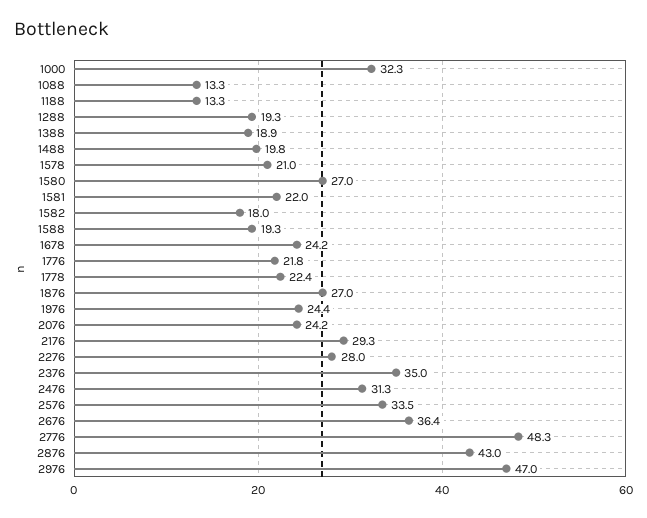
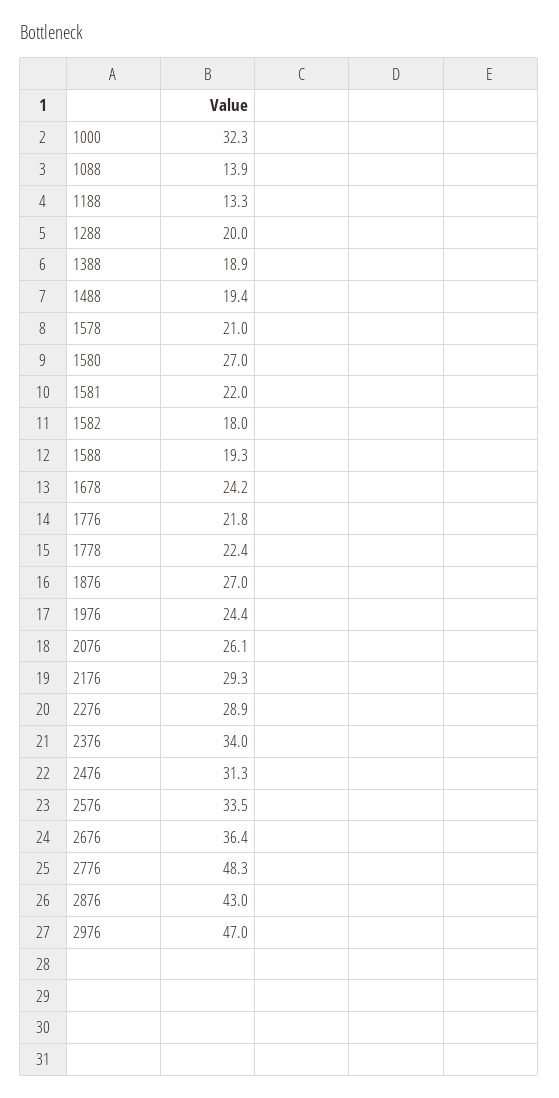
  {
    "1000": 32.3,
-   "1088": 13.3,
+   "1088": 13.9,
    "1188": 13.3,
-   "1288": 19.3,
+   "1288": 20,
    "1388": 18.9,
-   "1488": 19.8,
+   "1488": 19.4,
    "1578": 21,
    "1580": 27,
    "1581": 22,
    "1582": 18,
    "1588": 19.3,
    "1678": 24.2,
    "1776": 21.8,
    "1778": 22.4,
    "1876": 27,
    "1976": 24.4,
-   "2076": 24.2,
+   "2076": 26.1,
    "2176": 29.3,
-   "2276": 28,
+   "2276": 28.9,
-   "2376": 35,
+   "2376": 34,
    "2476": 31.3,
    "2576": 33.5,
    "2676": 36.4,
    "2776": 48.3,
    "2876": 43,
    "2976": 47
  }

